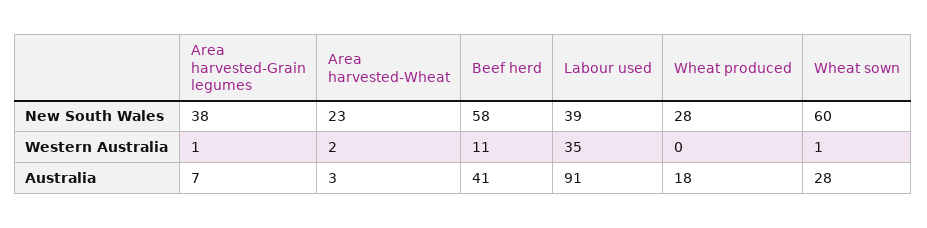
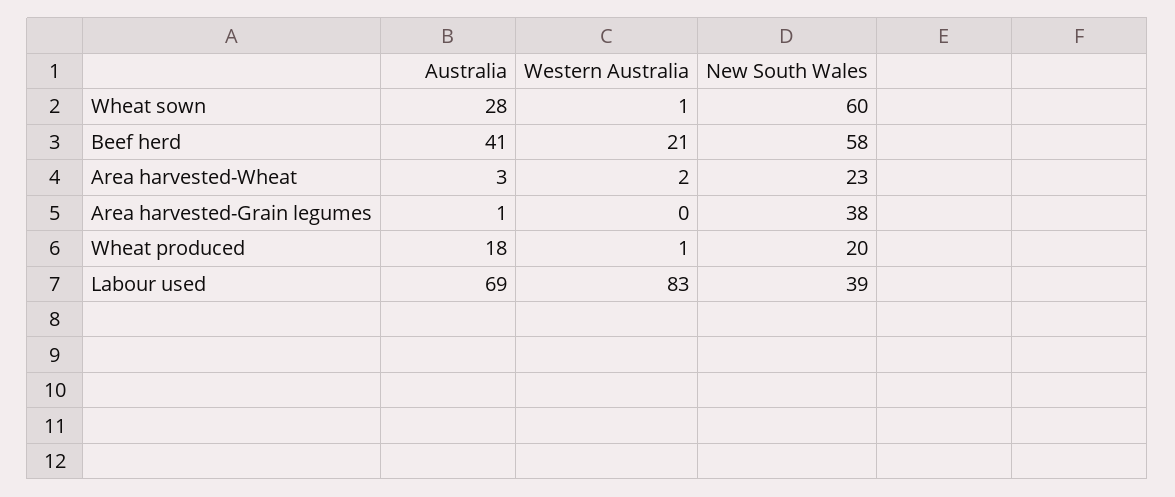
  {
    "Area harvested-Grain legumes": {
      "New South Wales": 38,
-     "Western Australia": 1,
+     "Western Australia": 0,
-     "Australia": 7
+     "Australia": 1
    },
    "Area harvested-Wheat": {
      "New South Wales": 23,
      "Western Australia": 2,
      "Australia": 3
    },
    "Beef herd": {
      "New South Wales": 58,
-     "Western Australia": 11,
+     "Western Australia": 21,
      "Australia": 41
    },
    "Labour used": {
      "New South Wales": 39,
-     "Western Australia": 35,
+     "Western Australia": 83,
-     "Australia": 91
+     "Australia": 69
    },
    "Wheat produced": {
-     "New South Wales": 28,
+     "New South Wales": 20,
-     "Western Australia": 0,
+     "Western Australia": 1,
      "Australia": 18
    },
    "Wheat sown": {
      "New South Wales": 60,
      "Western Australia": 1,
      "Australia": 28
    }
  }

